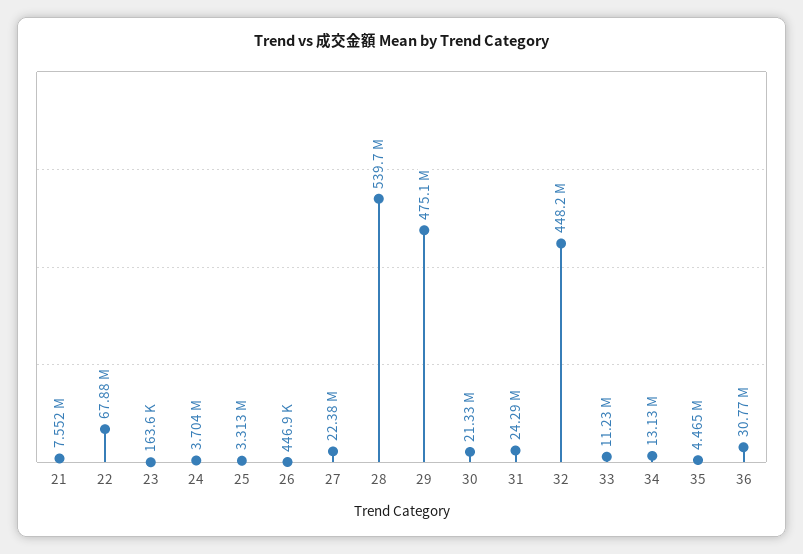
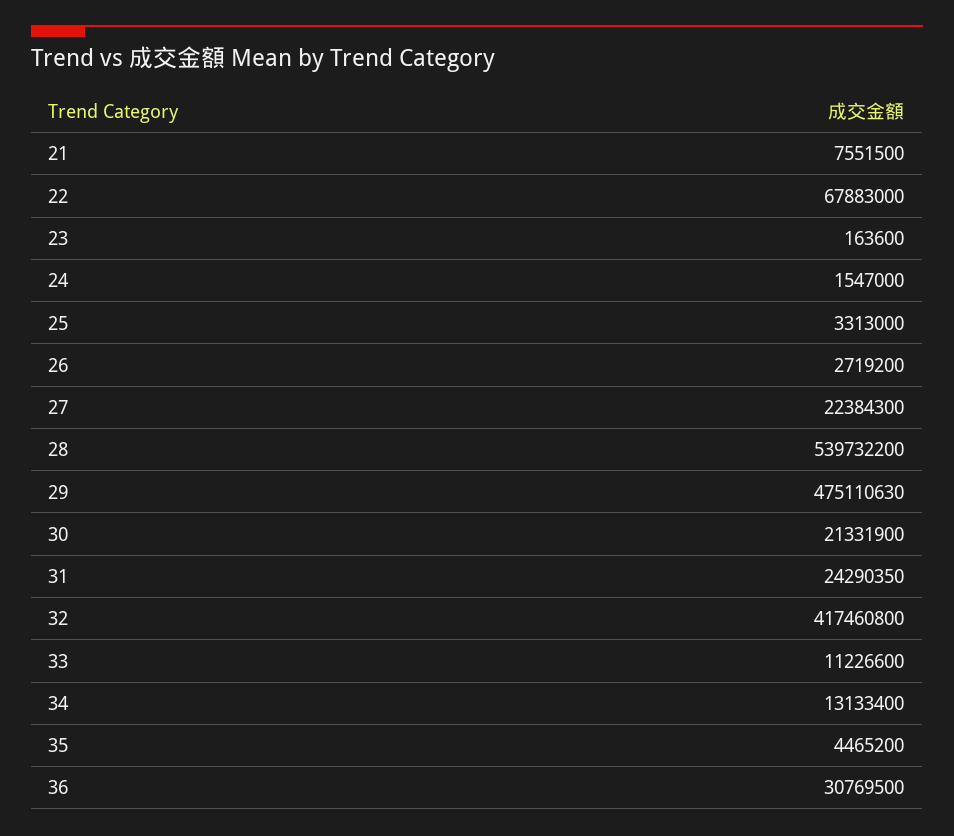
  {
    "21": 7551500,
    "22": 67883000,
    "23": 163600,
-   "24": 3704000,
+   "24": 1547000,
    "25": 3313000,
-   "26": 446900,
+   "26": 2719200,
    "27": 22384300,
    "28": 539732200,
    "29": 475110630,
    "30": 21331900,
    "31": 24290350,
-   "32": 448200000,
+   "32": 417460800,
    "33": 11226600,
    "34": 13133400,
    "35": 4465200,
    "36": 30769500
  }

